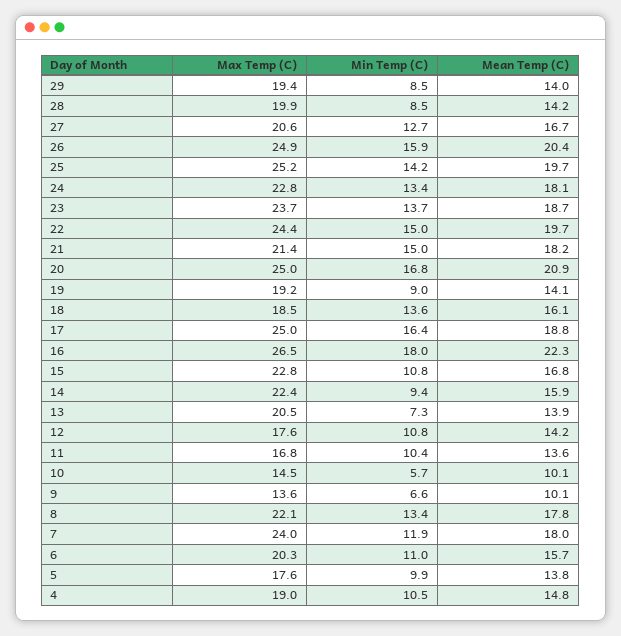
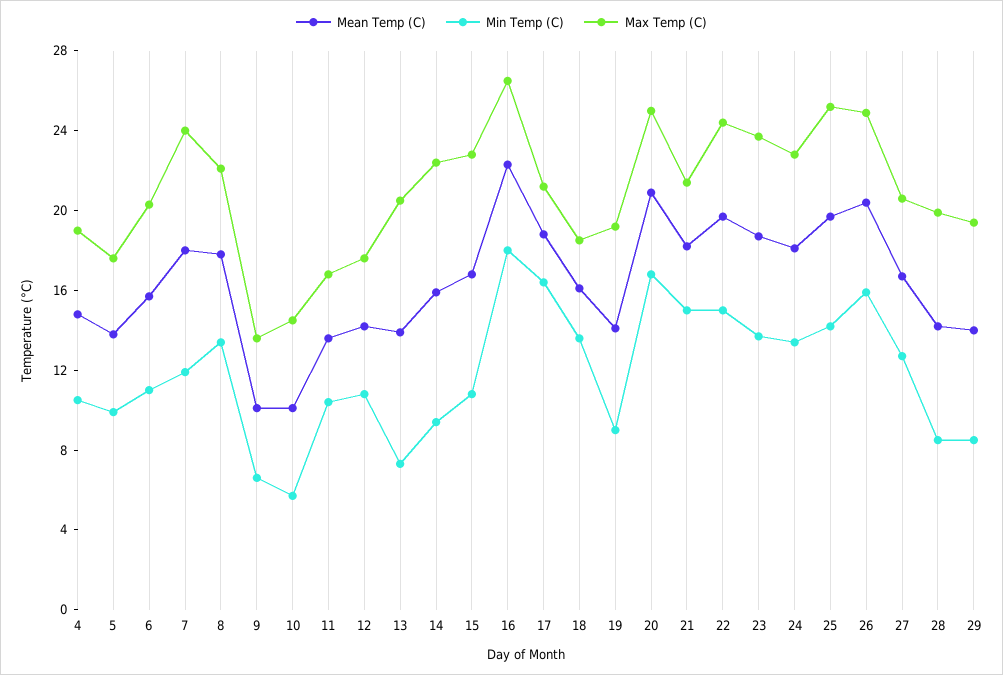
  {
    "Max Temp (C)": {
      "29": 19.4,
      "28": 19.9,
      "27": 20.6,
      "26": 24.9,
      "25": 25.2,
      "24": 22.8,
      "23": 23.7,
      "22": 24.4,
      "21": 21.4,
      "20": 25,
      "19": 19.2,
      "18": 18.5,
-     "17": 25,
+     "17": 21,
      "16": 26.5,
      "15": 22.8,
      "14": 22.4,
      "13": 20.5,
      "12": 17.6,
      "11": 16.8,
      "10": 14.5,
      "9": 13.6,
      "8": 22.1,
      "7": 24,
      "6": 20.3,
      "5": 17.6,
      "4": 19
    },
    "Min Temp (C)": {
      "29": 8.5,
      "28": 8.5,
      "27": 12.7,
      "26": 15.9,
      "25": 14.2,
      "24": 13.4,
      "23": 13.7,
      "22": 15,
      "21": 15,
      "20": 16.8,
      "19": 9,
      "18": 13.6,
      "17": 16.4,
      "16": 18,
      "15": 10.8,
      "14": 9.4,
      "13": 7.3,
      "12": 10.8,
      "11": 10.4,
      "10": 5.7,
      "9": 6.6,
      "8": 13.4,
      "7": 11.9,
      "6": 11,
      "5": 9.9,
      "4": 10.5
    },
    "Mean Temp (C)": {
      "29": 14,
      "28": 14.2,
      "27": 16.7,
      "26": 20.4,
      "25": 19.7,
      "24": 18.1,
      "23": 18.7,
      "22": 19.7,
      "21": 18.2,
      "20": 20.9,
      "19": 14.1,
      "18": 16.1,
      "17": 18.8,
      "16": 22.3,
      "15": 16.8,
      "14": 15.9,
      "13": 13.9,
      "12": 14.2,
      "11": 13.6,
      "10": 10.1,
      "9": 10.1,
      "8": 17.8,
      "7": 18,
      "6": 15.7,
      "5": 13.8,
      "4": 14.8
    }
  }

